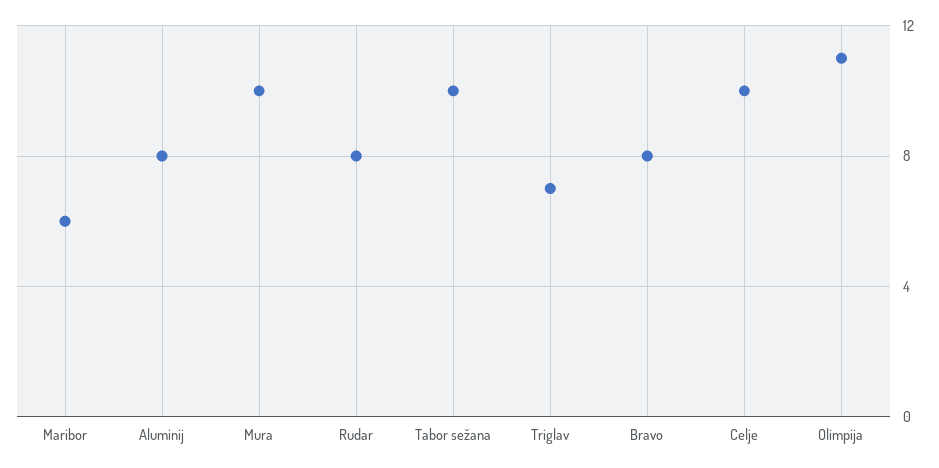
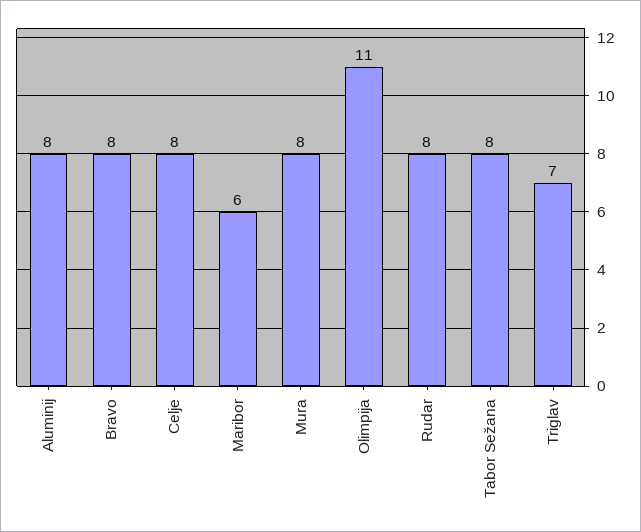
  {
    "Maribor": 6,
    "Aluminij": 8,
-   "Mura": 10,
+   "Mura": 8,
    "Rudar": 8,
-   "Tabor sežana": 10,
+   "Tabor sežana": 8,
    "Triglav": 7,
    "Bravo": 8,
-   "Celje": 10,
+   "Celje": 8,
    "Olimpija": 11
  }

